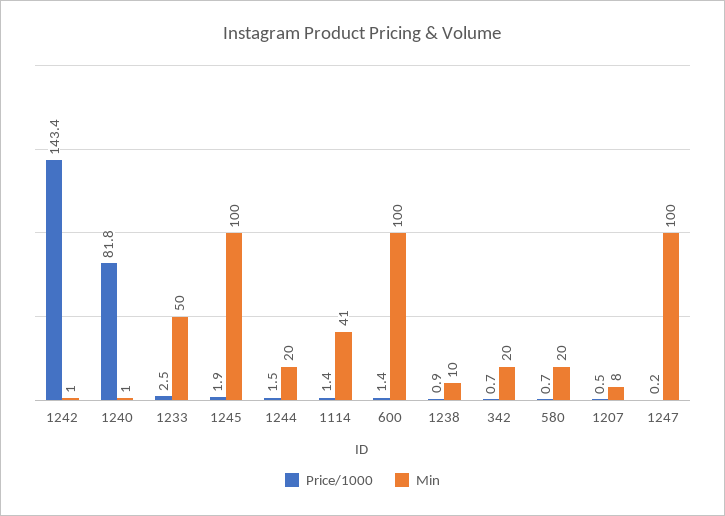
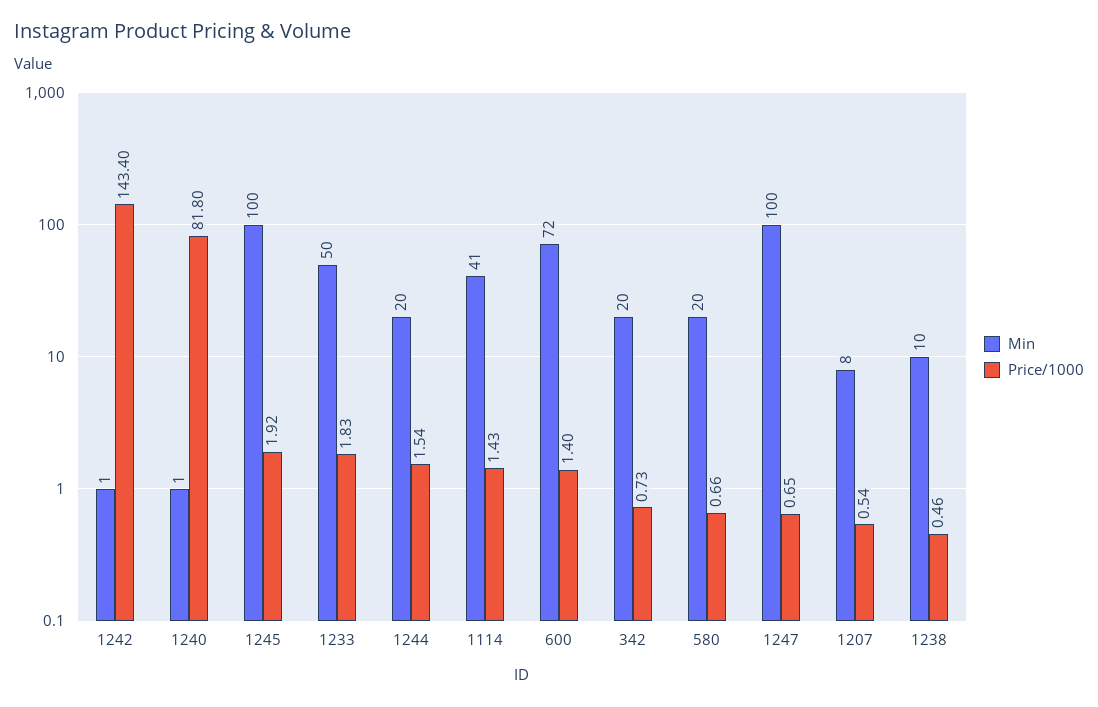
  {
    "Price/1000": {
      "1242": 143.4,
      "1240": 81.8,
-     "1233": 2.5,
+     "1233": 1.83,
      "1245": 1.92,
      "1244": 1.54,
      "1114": 1.43,
      "600": 1.4,
-     "1238": 0.9,
+     "1238": 0.46,
      "342": 0.73,
      "580": 0.66,
      "1207": 0.54,
-     "1247": 0.2
+     "1247": 0.65
    },
    "Min": {
      "1242": 1,
      "1240": 1,
      "1233": 50,
      "1245": 100,
      "1244": 20,
      "1114": 41,
-     "600": 100,
+     "600": 72,
      "1238": 10,
      "342": 20,
      "580": 20,
      "1207": 8,
      "1247": 100
    }
  }

